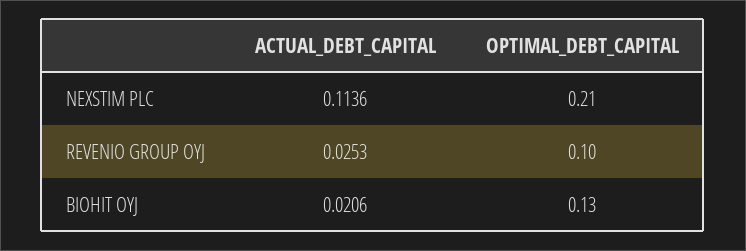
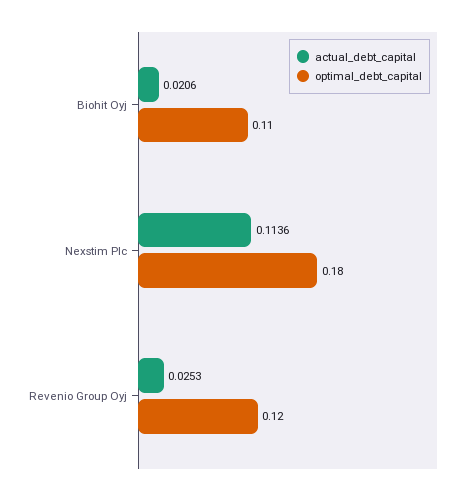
  {
    "ACTUAL_DEBT_CAPITAL": {
      "NEXSTIM PLC": 0.1136,
      "REVENIO GROUP OYJ": 0.0253,
      "BIOHIT OYJ": 0.0206
    },
    "OPTIMAL_DEBT_CAPITAL": {
-     "NEXSTIM PLC": 0.21,
+     "NEXSTIM PLC": 0.18,
-     "REVENIO GROUP OYJ": 0.1,
+     "REVENIO GROUP OYJ": 0.12,
-     "BIOHIT OYJ": 0.13
+     "BIOHIT OYJ": 0.11
    }
  }

